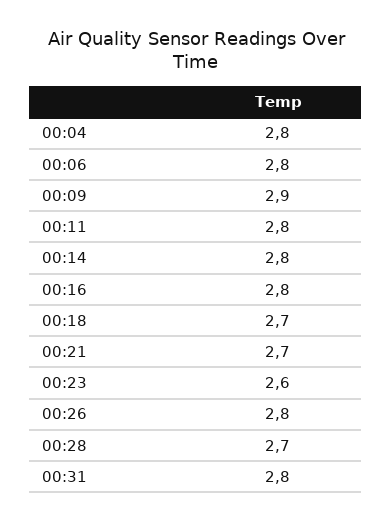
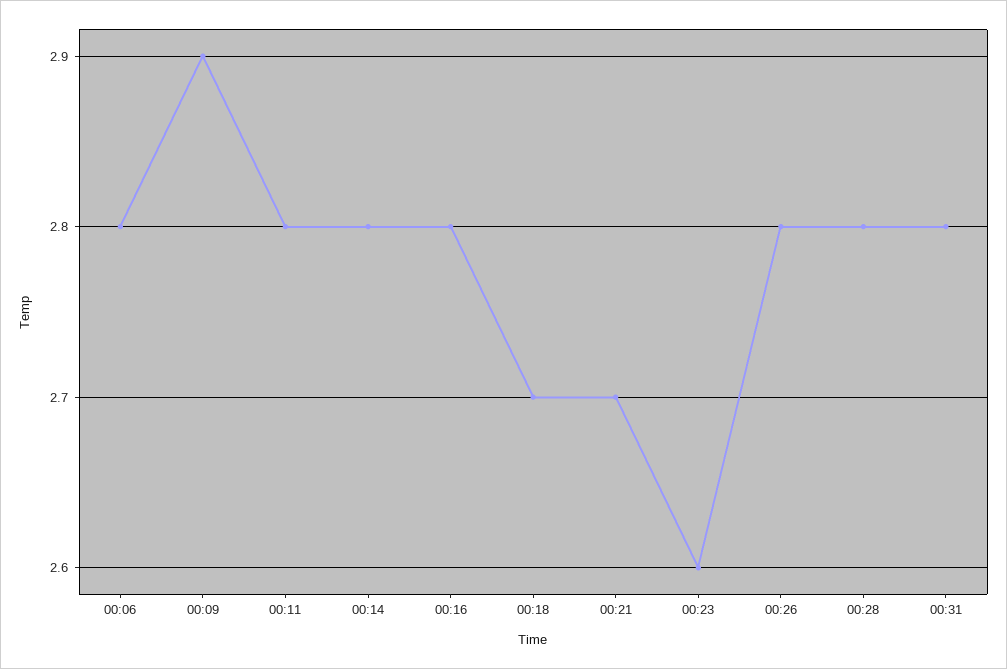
  {
-   "00:04": 2.8,
    "00:06": 2.8,
    "00:09": 2.9,
    "00:11": 2.8,
    "00:14": 2.8,
    "00:16": 2.8,
    "00:18": 2.7,
    "00:21": 2.7,
    "00:23": 2.6,
    "00:26": 2.8,
-   "00:28": 2.7,
+   "00:28": 2.8,
    "00:31": 2.8
  }

